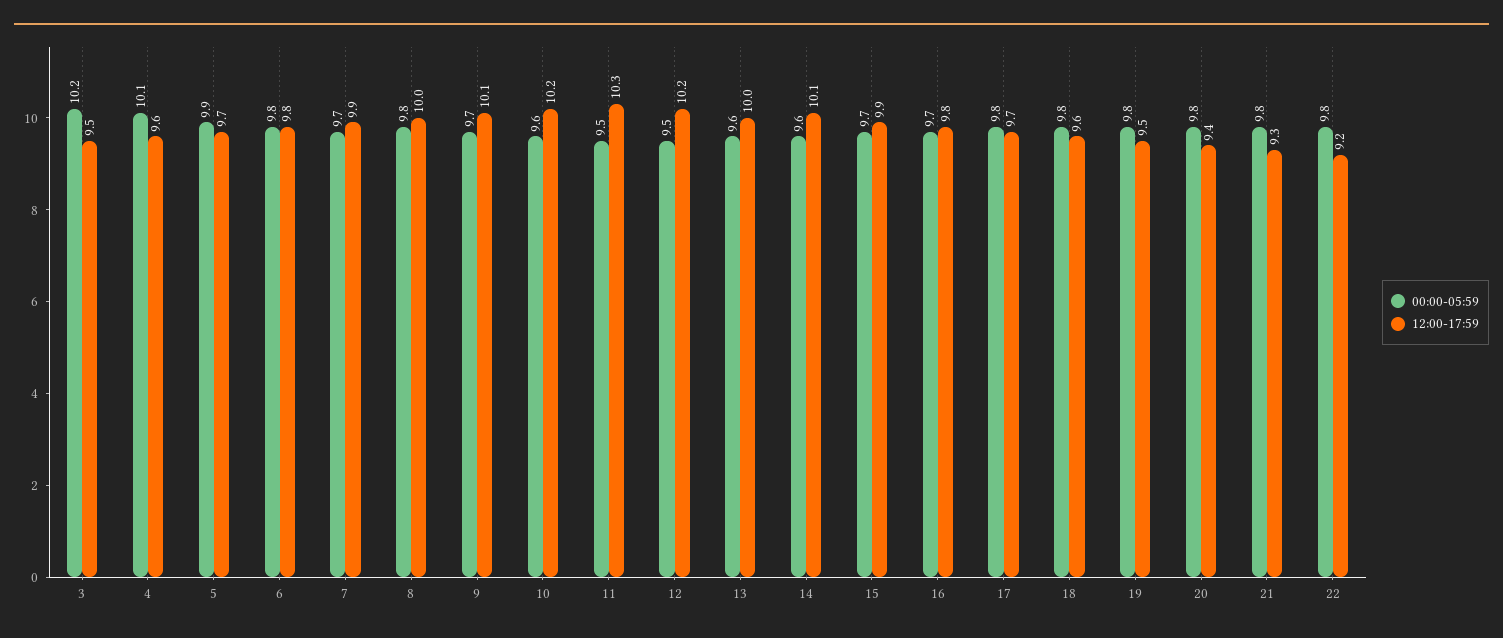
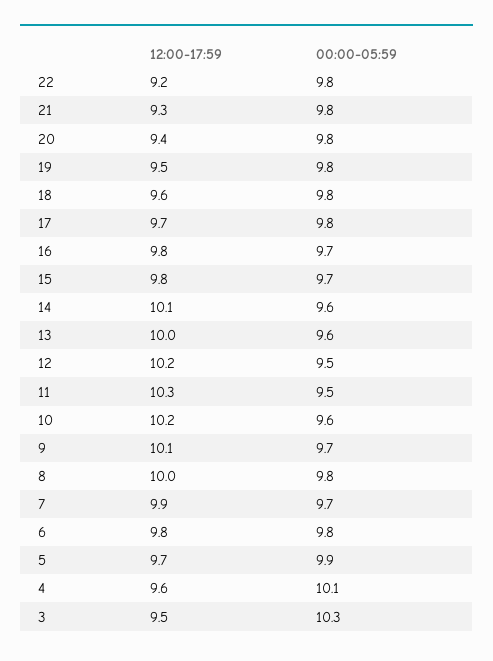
  {
    "00:00-05:59": {
-     "3": 10.2,
+     "3": 10.3,
      "4": 10.1,
      "5": 9.9,
      "6": 9.8,
      "7": 9.7,
      "8": 9.8,
      "9": 9.7,
      "10": 9.6,
      "11": 9.5,
      "12": 9.5,
      "13": 9.6,
      "14": 9.6,
      "15": 9.7,
      "16": 9.7,
      "17": 9.8,
      "18": 9.8,
      "19": 9.8,
      "20": 9.8,
      "21": 9.8,
      "22": 9.8
    },
    "12:00-17:59": {
      "3": 9.5,
      "4": 9.6,
      "5": 9.7,
      "6": 9.8,
      "7": 9.9,
      "8": 10,
      "9": 10.1,
      "10": 10.2,
      "11": 10.3,
      "12": 10.2,
      "13": 10,
      "14": 10.1,
-     "15": 9.9,
+     "15": 9.8,
      "16": 9.8,
      "17": 9.7,
      "18": 9.6,
      "19": 9.5,
      "20": 9.4,
      "21": 9.3,
      "22": 9.2
    }
  }

